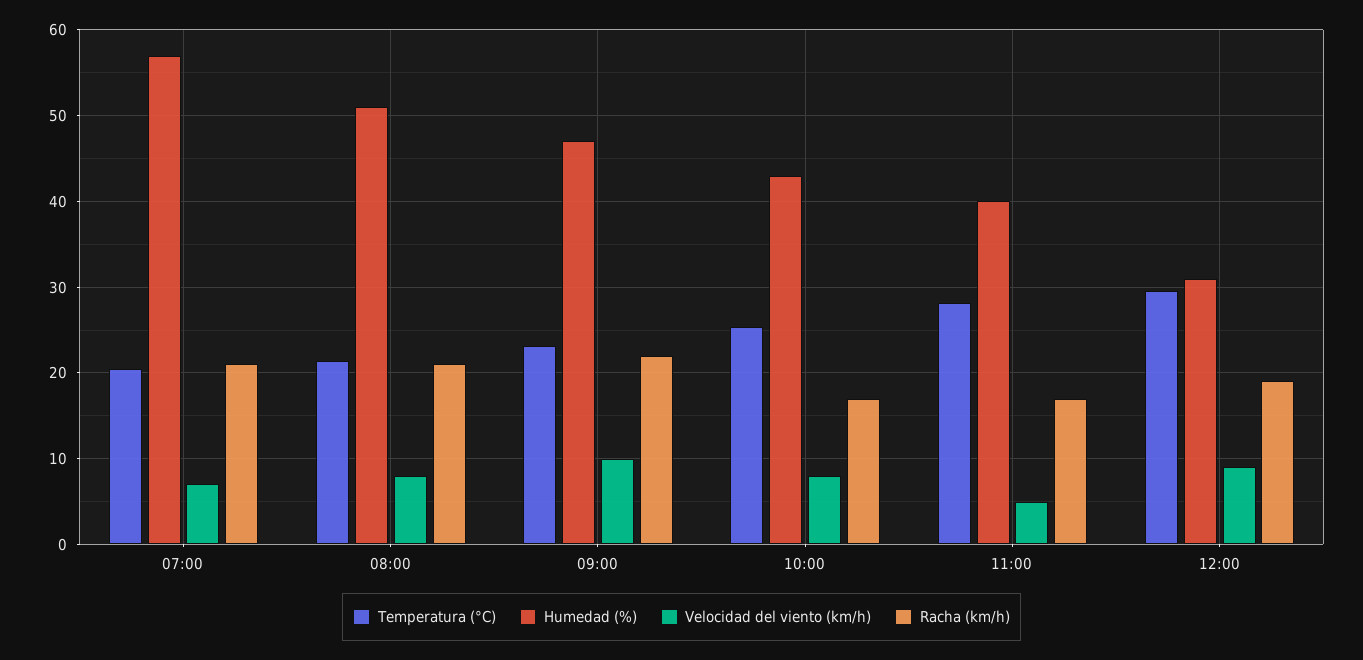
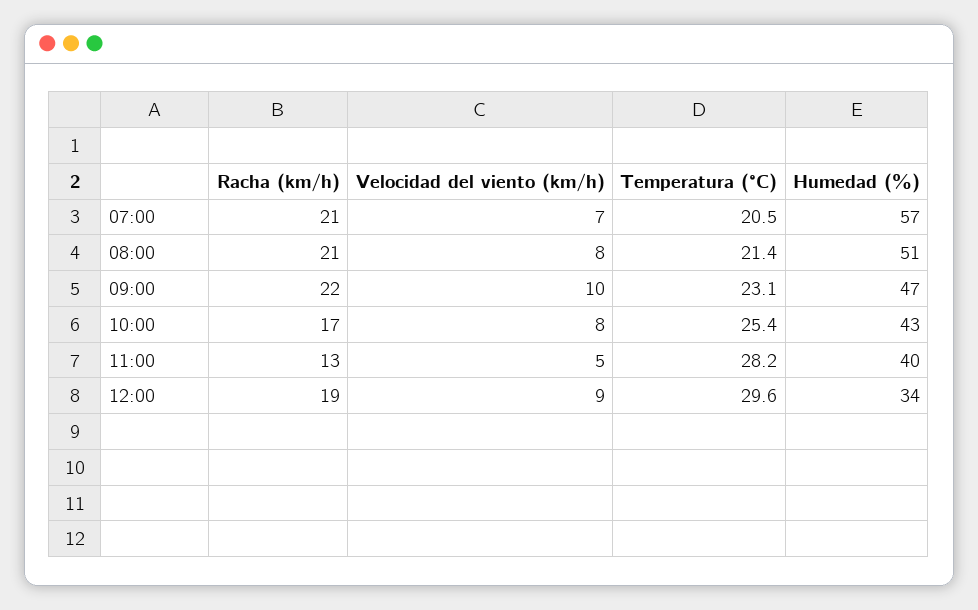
  {
    "Temperatura (°C)": {
      "07:00": 20.5,
      "08:00": 21.4,
      "09:00": 23.1,
      "10:00": 25.4,
      "11:00": 28.2,
      "12:00": 29.6
    },
    "Humedad (%)": {
      "07:00": 57,
      "08:00": 51,
      "09:00": 47,
      "10:00": 43,
      "11:00": 40,
-     "12:00": 31
+     "12:00": 34
    },
    "Velocidad del viento (km/h)": {
      "07:00": 7,
      "08:00": 8,
      "09:00": 10,
      "10:00": 8,
      "11:00": 5,
      "12:00": 9
    },
    "Racha (km/h)": {
      "07:00": 21,
      "08:00": 21,
      "09:00": 22,
      "10:00": 17,
-     "11:00": 17,
+     "11:00": 13,
      "12:00": 19
    }
  }

